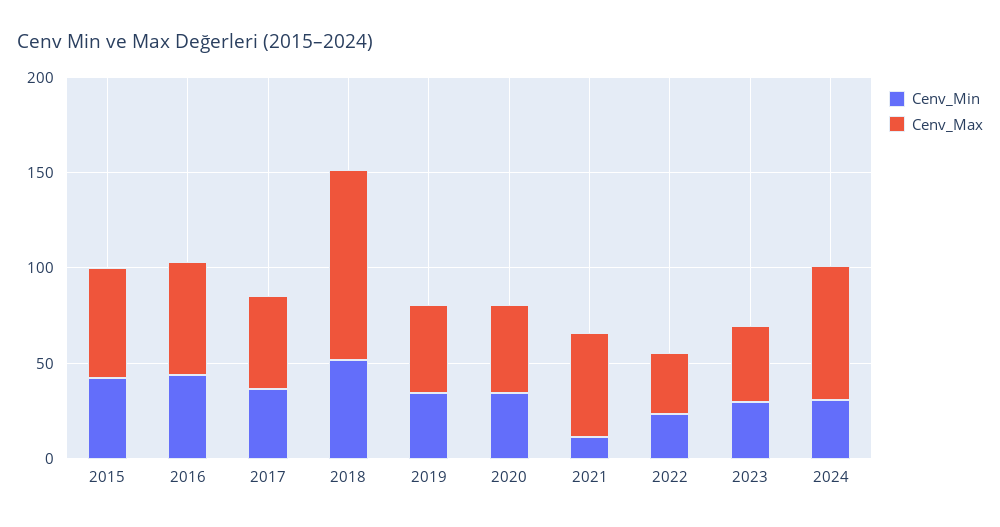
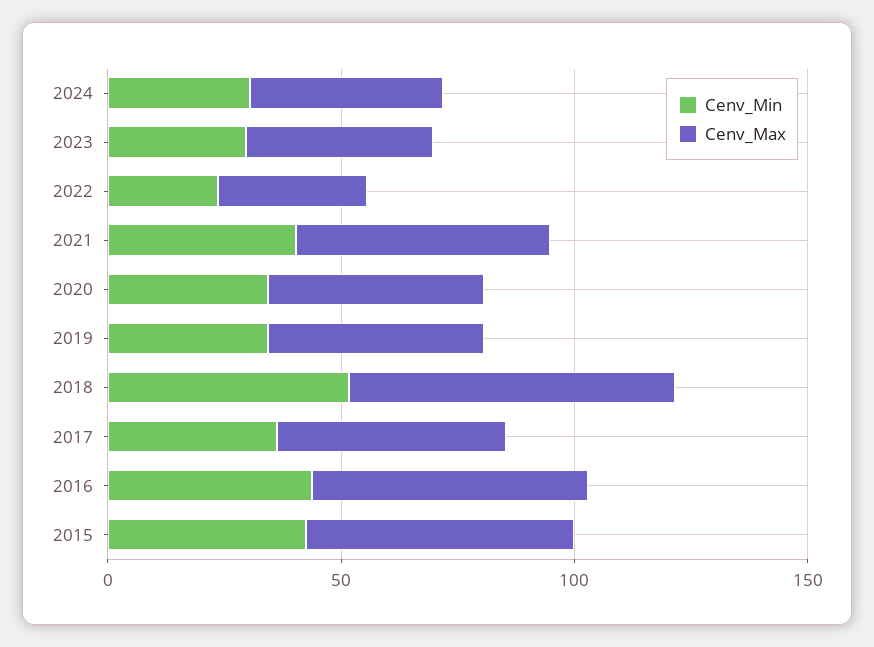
  {
    "Cenv_Min": {
      "2015": 40,
      "2016": 40,
      "2017": 40,
      "2018": 50,
      "2019": 30,
      "2020": 30,
-     "2021": 10,
+     "2021": 40,
      "2022": 20,
      "2023": 30,
      "2024": 30
    },
    "Cenv_Max": {
      "2015": 60,
      "2016": 60,
      "2017": 50,
-     "2018": 100,
+     "2018": 70,
      "2019": 50,
      "2020": 50,
      "2021": 50,
      "2022": 30,
      "2023": 40,
-     "2024": 70
+     "2024": 40
    }
  }

